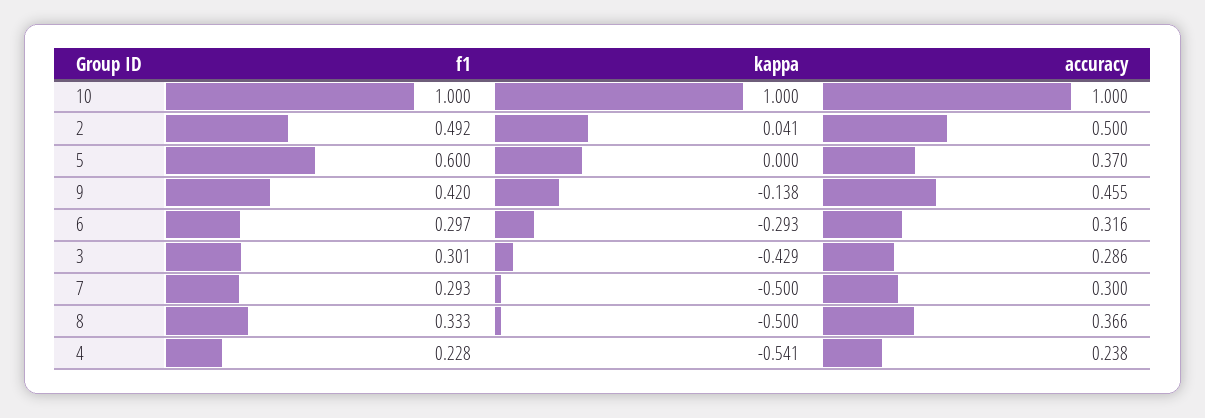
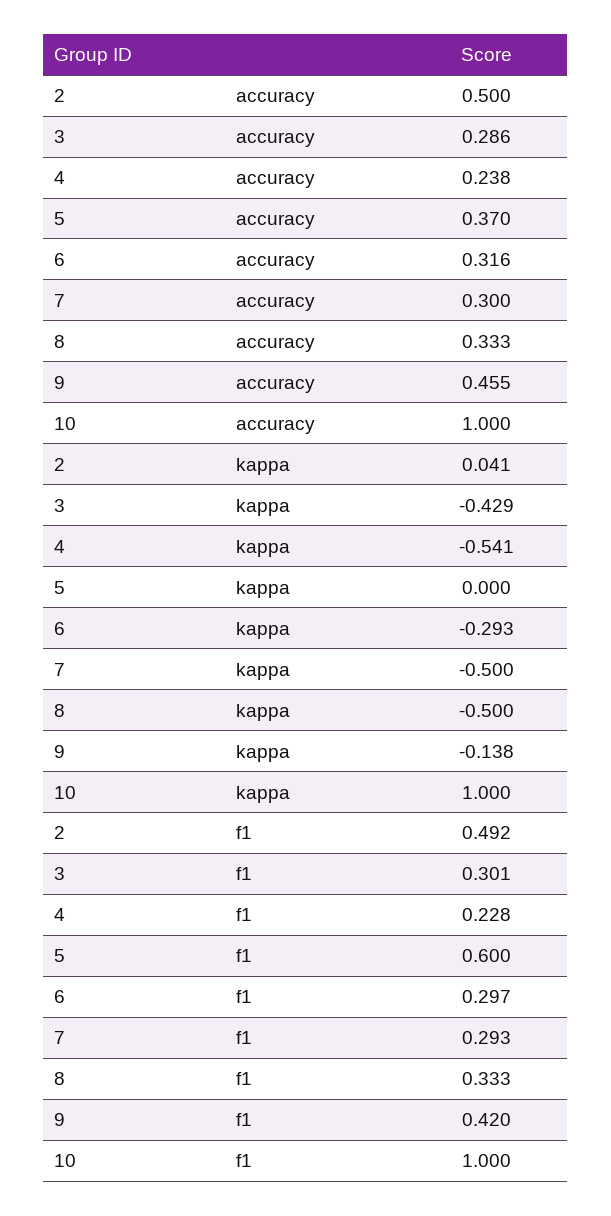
  {
    "f1": {
      "10": 1,
      "2": 0.492,
      "5": 0.6,
      "9": 0.42,
      "6": 0.297,
      "3": 0.301,
      "7": 0.293,
      "8": 0.333,
      "4": 0.228
    },
    "kappa": {
      "10": 1,
      "2": 0.041,
      "5": 0,
      "9": -0.138,
      "6": -0.293,
      "3": -0.429,
      "7": -0.5,
      "8": -0.5,
      "4": -0.541
    },
    "accuracy": {
      "10": 1,
      "2": 0.5,
      "5": 0.37,
      "9": 0.455,
      "6": 0.316,
      "3": 0.286,
      "7": 0.3,
-     "8": 0.366,
+     "8": 0.333,
      "4": 0.238
    }
  }

